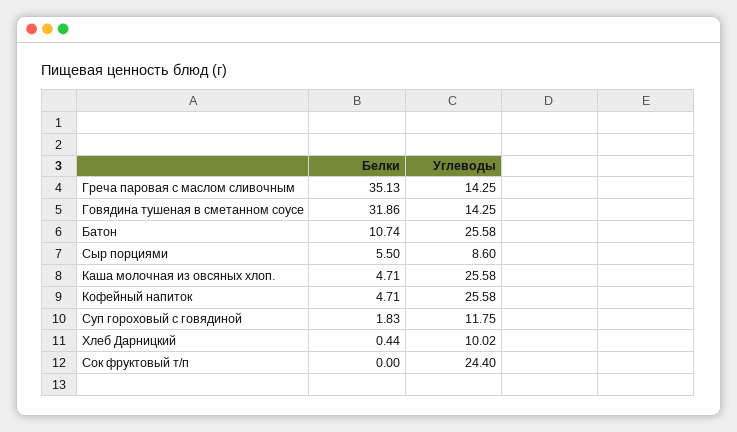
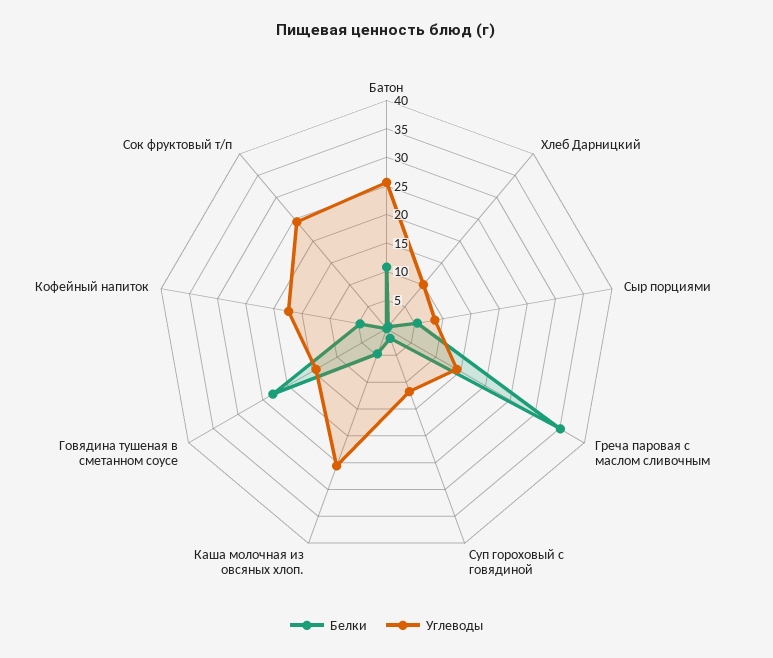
  {
    "Белки": {
      "Греча паровая с маслом сливочным": 35.13,
-     "Говядина тушеная в сметанном соусе": 31.86,
+     "Говядина тушеная в сметанном соусе": 22.5,
      "Батон": 10.74,
      "Сыр порциями": 5.5,
      "Каша молочная из овсяных хлоп.": 4.71,
      "Кофейный напиток": 4.71,
      "Суп гороховый с говядиной": 1.83,
      "Хлеб Дарницкий": 0.44,
      "Сок фруктовый т/п": 0
    },
    "Углеводы": {
      "Греча паровая с маслом сливочным": 14.25,
      "Говядина тушеная в сметанном соусе": 14.25,
      "Батон": 25.58,
      "Сыр порциями": 8.6,
      "Каша молочная из овсяных хлоп.": 25.58,
-     "Кофейный напиток": 25.58,
+     "Кофейный напиток": 17.5,
      "Суп гороховый с говядиной": 11.75,
      "Хлеб Дарницкий": 10.02,
      "Сок фруктовый т/п": 24.4
    }
  }

